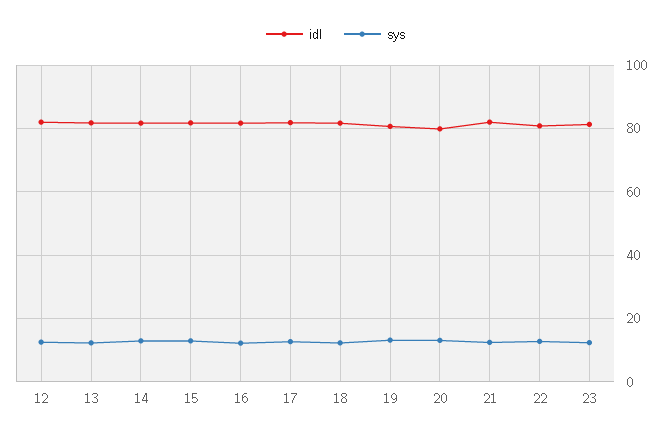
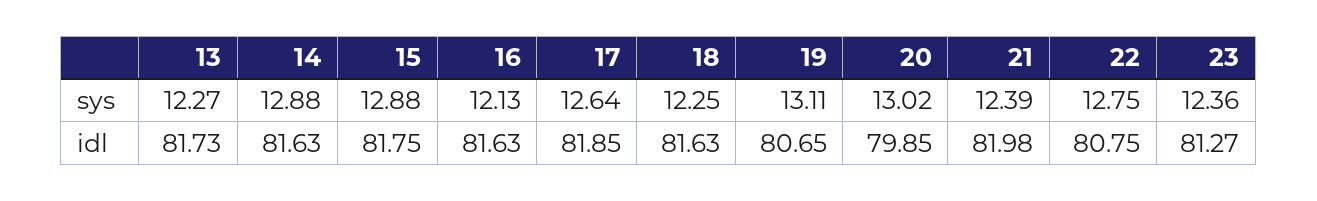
  {
    "idl": {
-     "12": 82,
      "13": 81.73,
      "14": 81.63,
      "15": 81.75,
      "16": 81.63,
      "17": 81.85,
      "18": 81.63,
      "19": 80.65,
      "20": 79.85,
      "21": 81.98,
      "22": 80.75,
      "23": 81.27
    },
    "sys": {
-     "12": 12,
      "13": 12.27,
      "14": 12.88,
      "15": 12.88,
      "16": 12.13,
      "17": 12.64,
      "18": 12.25,
      "19": 13.11,
      "20": 13.02,
      "21": 12.39,
      "22": 12.75,
      "23": 12.36
    }
  }

